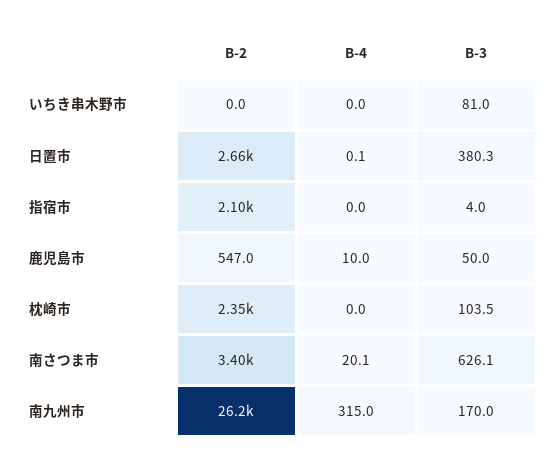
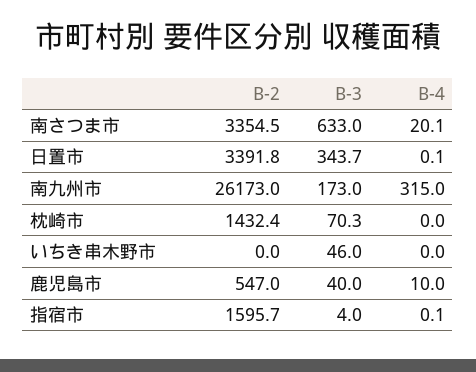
  {
    "B-2": {
      "いちき串木野市": 0,
-     "日置市": 2660,
+     "日置市": 3391.8,
-     "指宿市": 2100,
+     "指宿市": 1595.7,
      "鹿児島市": 547,
-     "枕崎市": 2350,
+     "枕崎市": 1432.4,
-     "南さつま市": 3400,
+     "南さつま市": 3354.5,
      "南九州市": 26173
    },
    "B-4": {
      "いちき串木野市": 0,
      "日置市": 0.1,
-     "指宿市": 0,
+     "指宿市": 0.1,
      "鹿児島市": 10,
      "枕崎市": 0,
      "南さつま市": 20.1,
      "南九州市": 315
    },
    "B-3": {
-     "いちき串木野市": 81,
+     "いちき串木野市": 46,
-     "日置市": 380.3,
+     "日置市": 343.7,
      "指宿市": 4,
-     "鹿児島市": 50,
+     "鹿児島市": 40,
-     "枕崎市": 103.5,
+     "枕崎市": 70.3,
-     "南さつま市": 626.1,
+     "南さつま市": 633,
-     "南九州市": 170
+     "南九州市": 173
    }
  }

